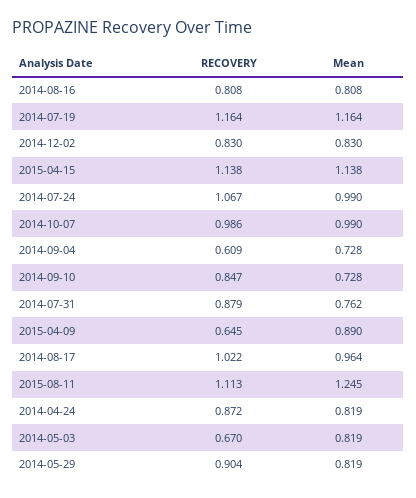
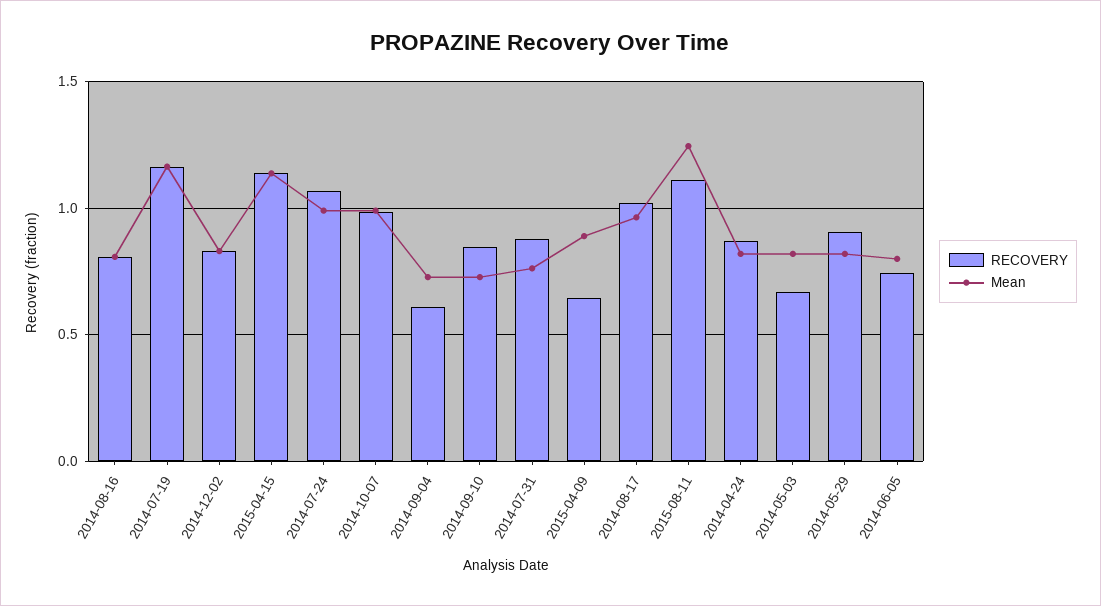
  {
    "RECOVERY": {
      "2014-08-16": 0.808,
      "2014-07-19": 1.164,
      "2014-12-02": 0.83,
      "2015-04-15": 1.138,
      "2014-07-24": 1.067,
      "2014-10-07": 0.986,
      "2014-09-04": 0.609,
      "2014-09-10": 0.847,
      "2014-07-31": 0.879,
      "2015-04-09": 0.645,
      "2014-08-17": 1.022,
      "2015-08-11": 1.113,
      "2014-04-24": 0.872,
      "2014-05-03": 0.67,
-     "2014-05-29": 0.904
+     "2014-05-29": 0.904,
+     "2014-06-05": 0.75
    },
    "Mean": {
      "2014-08-16": 0.808,
      "2014-07-19": 1.164,
      "2014-12-02": 0.83,
      "2015-04-15": 1.138,
      "2014-07-24": 0.99,
      "2014-10-07": 0.99,
      "2014-09-04": 0.728,
      "2014-09-10": 0.728,
      "2014-07-31": 0.762,
      "2015-04-09": 0.89,
      "2014-08-17": 0.964,
      "2015-08-11": 1.245,
      "2014-04-24": 0.819,
      "2014-05-03": 0.819,
-     "2014-05-29": 0.819
+     "2014-05-29": 0.819,
+     "2014-06-05": 0.8
    }
  }

